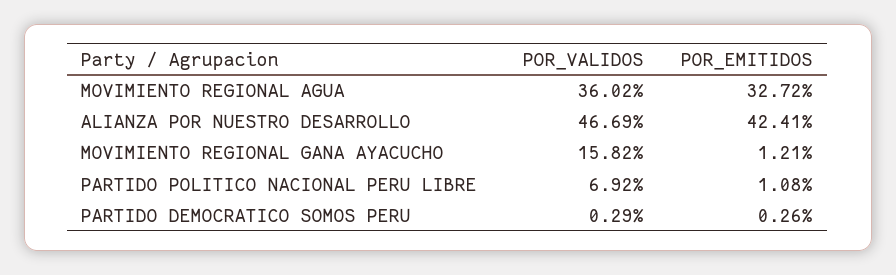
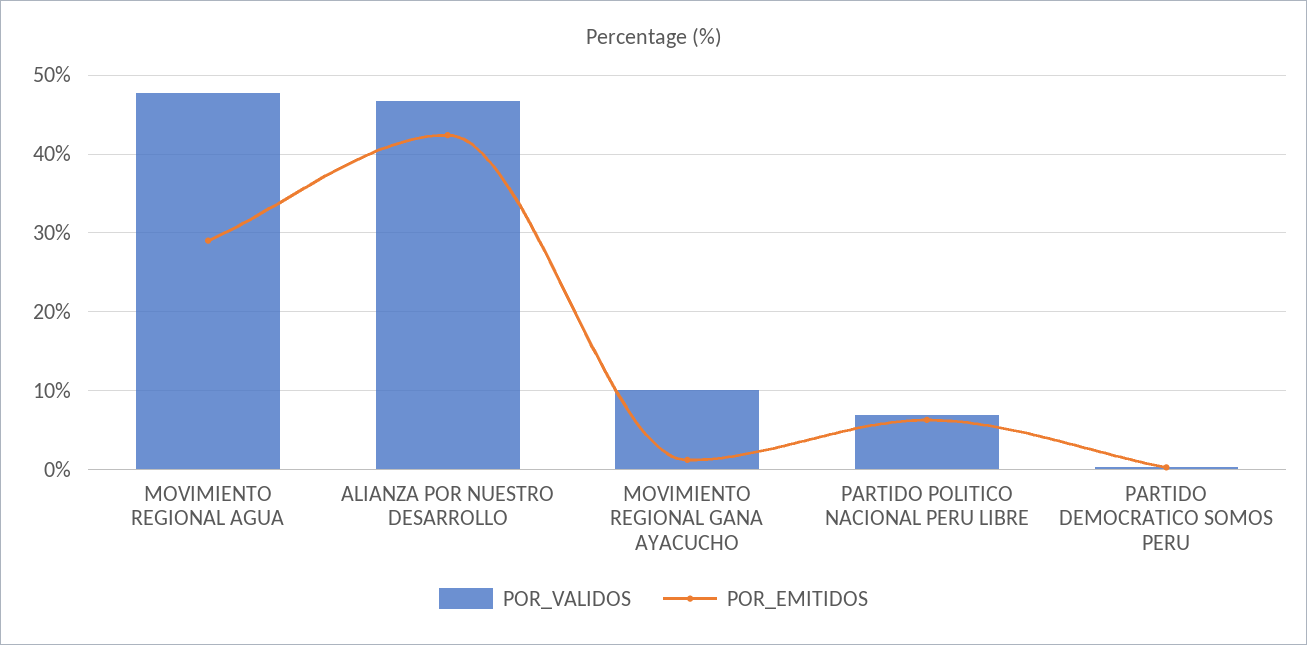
  {
    "POR_VALIDOS": {
-     "MOVIMIENTO REGIONAL AGUA": 36.02,
+     "MOVIMIENTO REGIONAL AGUA": 48,
      "ALIANZA POR NUESTRO DESARROLLO": 46.69,
-     "MOVIMIENTO REGIONAL GANA AYACUCHO": 15.82,
+     "MOVIMIENTO REGIONAL GANA AYACUCHO": 10,
      "PARTIDO POLITICO NACIONAL PERU LIBRE": 6.92,
      "PARTIDO DEMOCRATICO SOMOS PERU": 0.29
    },
    "POR_EMITIDOS": {
-     "MOVIMIENTO REGIONAL AGUA": 32.72,
+     "MOVIMIENTO REGIONAL AGUA": 29,
      "ALIANZA POR NUESTRO DESARROLLO": 42.41,
      "MOVIMIENTO REGIONAL GANA AYACUCHO": 1.21,
-     "PARTIDO POLITICO NACIONAL PERU LIBRE": 1.08,
+     "PARTIDO POLITICO NACIONAL PERU LIBRE": 6,
      "PARTIDO DEMOCRATICO SOMOS PERU": 0.26
    }
  }

